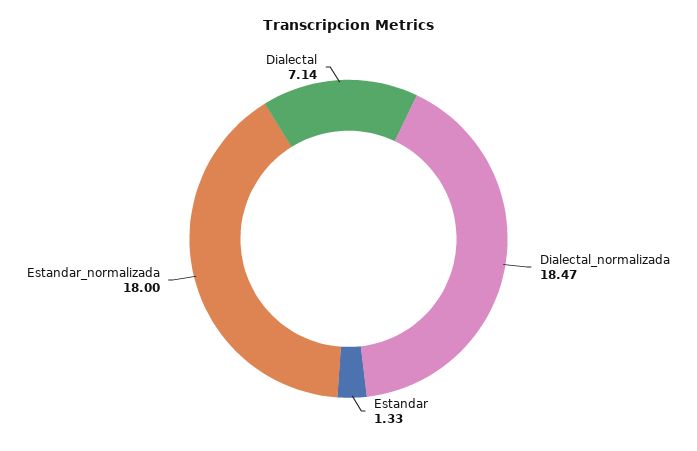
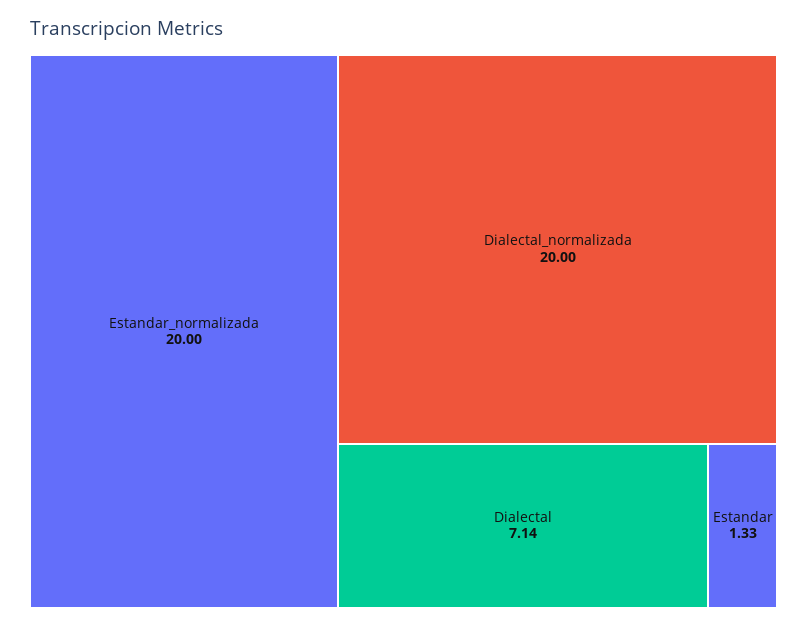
  {
-   "Dialectal_normalizada": 18.47,
+   "Dialectal_normalizada": 20,
    "Estandar": 1.33,
-   "Estandar_normalizada": 18,
+   "Estandar_normalizada": 20,
    "Dialectal": 7.14
  }

